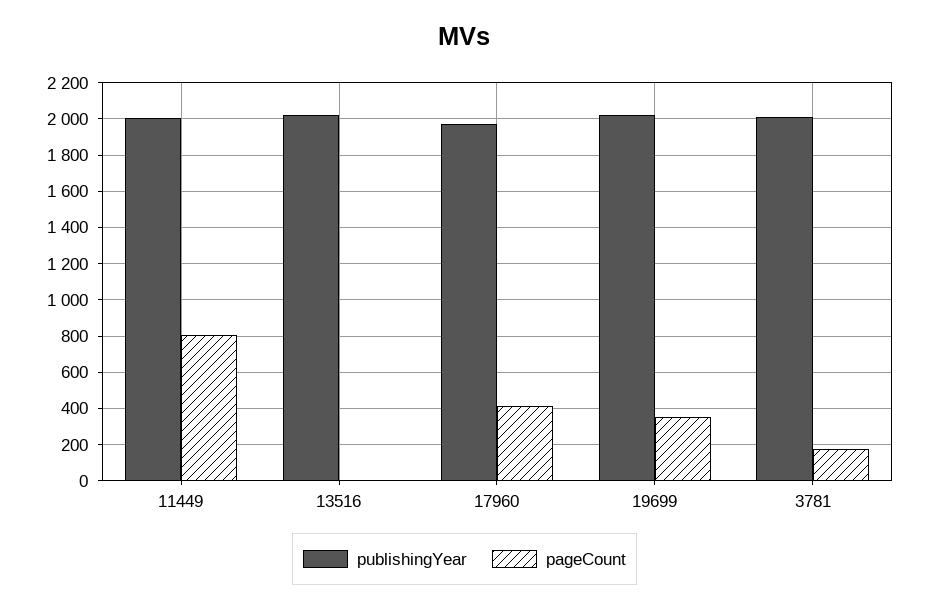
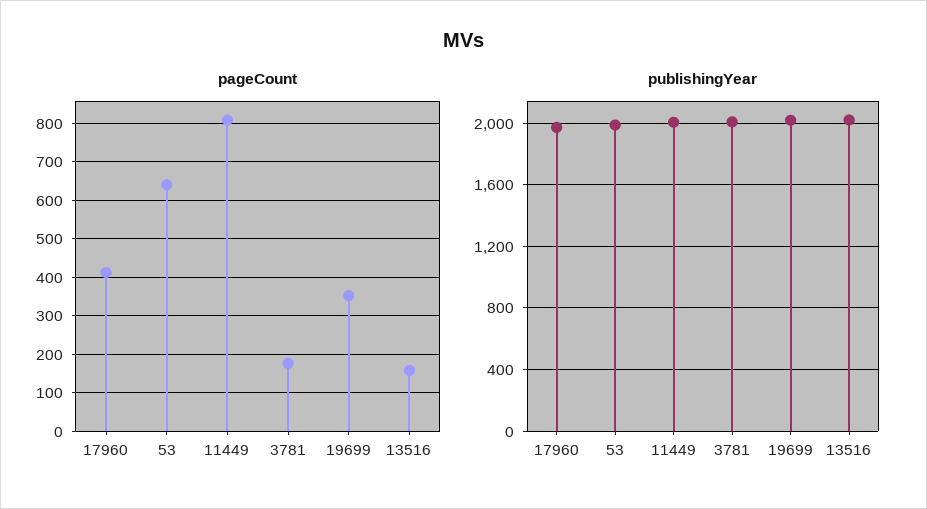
  {
    "publishingYear": {
      "11449": 2000,
      "13516": 2000,
      "17960": 1950,
      "19699": 2000,
-     "3781": 2000
+     "3781": 2000,
+     "53": 2000
    },
    "pageCount": {
      "11449": 800,
-     "13516": 0,
+     "13516": 160,
      "17960": 420,
      "19699": 360,
-     "3781": 180
+     "3781": 180,
+     "53": 640
    }
  }

